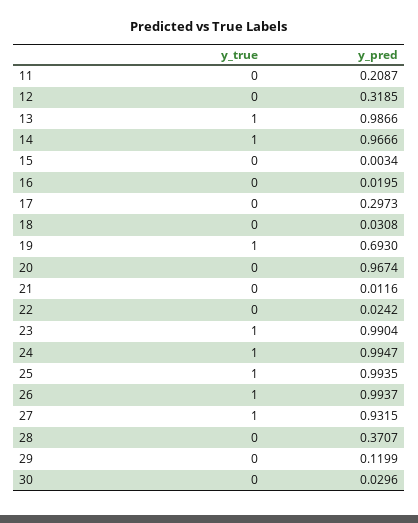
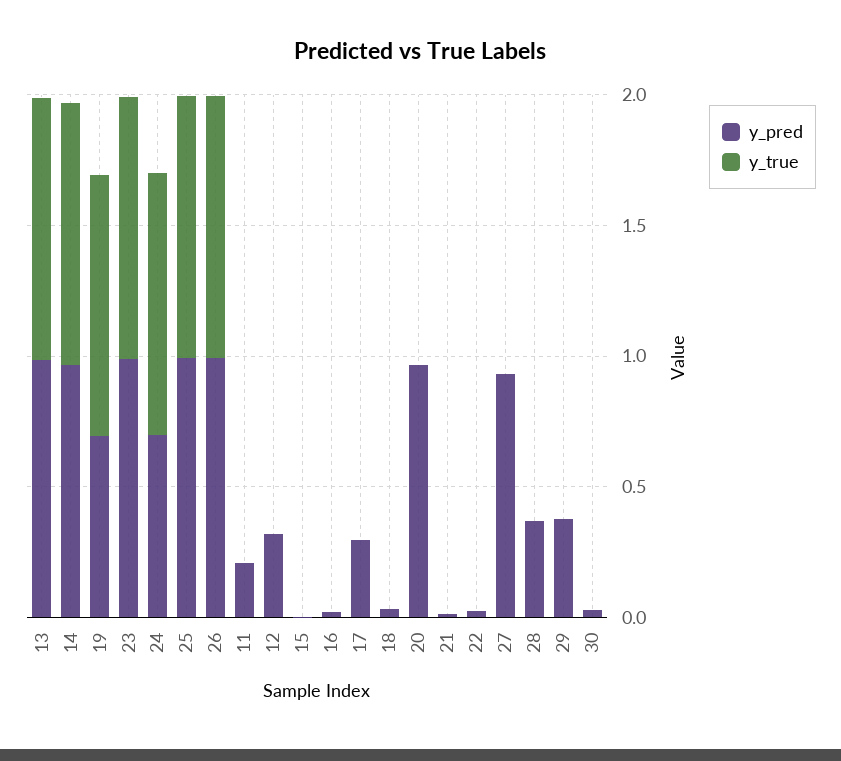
  {
    "y_true": {
      "11": 0,
      "12": 0,
      "13": 1,
      "14": 1,
      "15": 0,
      "16": 0,
      "17": 0,
      "18": 0,
      "19": 1,
      "20": 0,
      "21": 0,
      "22": 0,
      "23": 1,
      "24": 1,
      "25": 1,
      "26": 1,
-     "27": 1,
+     "27": 0,
      "28": 0,
      "29": 0,
      "30": 0
    },
    "y_pred": {
      "11": 0.2087,
      "12": 0.3185,
      "13": 0.9866,
      "14": 0.9666,
      "15": 0.0034,
      "16": 0.0195,
      "17": 0.2973,
      "18": 0.0308,
      "19": 0.693,
      "20": 0.9674,
      "21": 0.0116,
      "22": 0.0242,
      "23": 0.9904,
-     "24": 0.9947,
+     "24": 0.7,
      "25": 0.9935,
      "26": 0.9937,
      "27": 0.9315,
      "28": 0.3707,
-     "29": 0.1199,
+     "29": 0.4,
      "30": 0.0296
    }
  }

